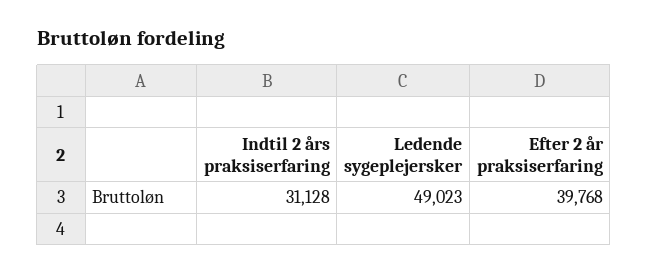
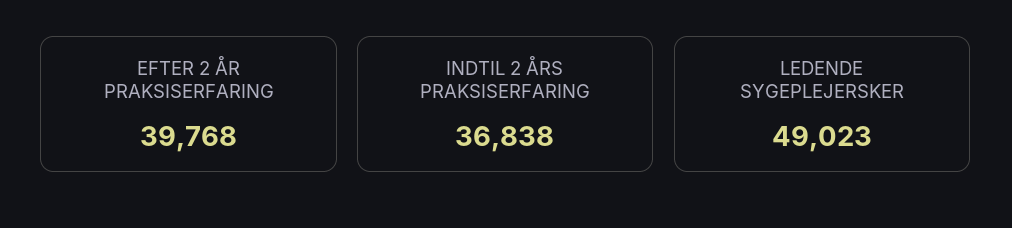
  {
-   "Indtil 2 års praksiserfaring": 31128,
+   "Indtil 2 års praksiserfaring": 36838,
    "Ledende sygeplejersker": 49023,
    "Efter 2 år praksiserfaring": 39768
  }

